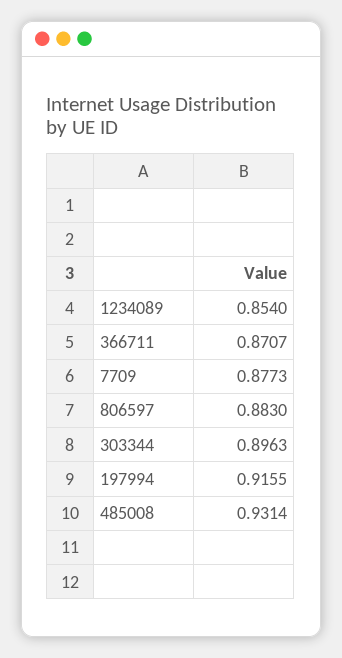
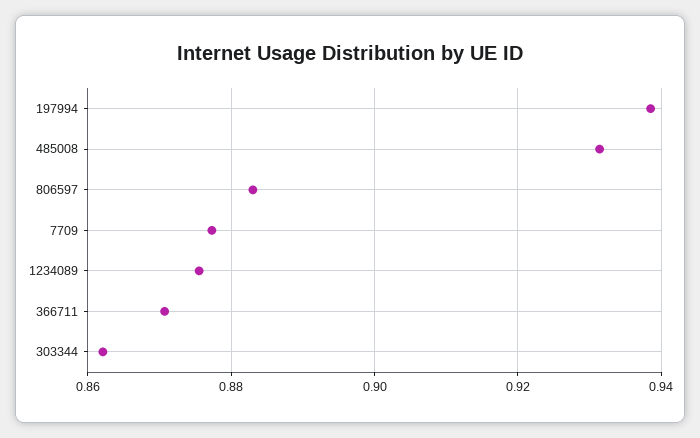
  {
-   "1234089": 0.854,
+   "1234089": 0.876,
    "366711": 0.8707,
    "7709": 0.8773,
    "806597": 0.883,
-   "303344": 0.8963,
+   "303344": 0.862,
-   "197994": 0.9155,
+   "197994": 0.938,
    "485008": 0.9314
  }

